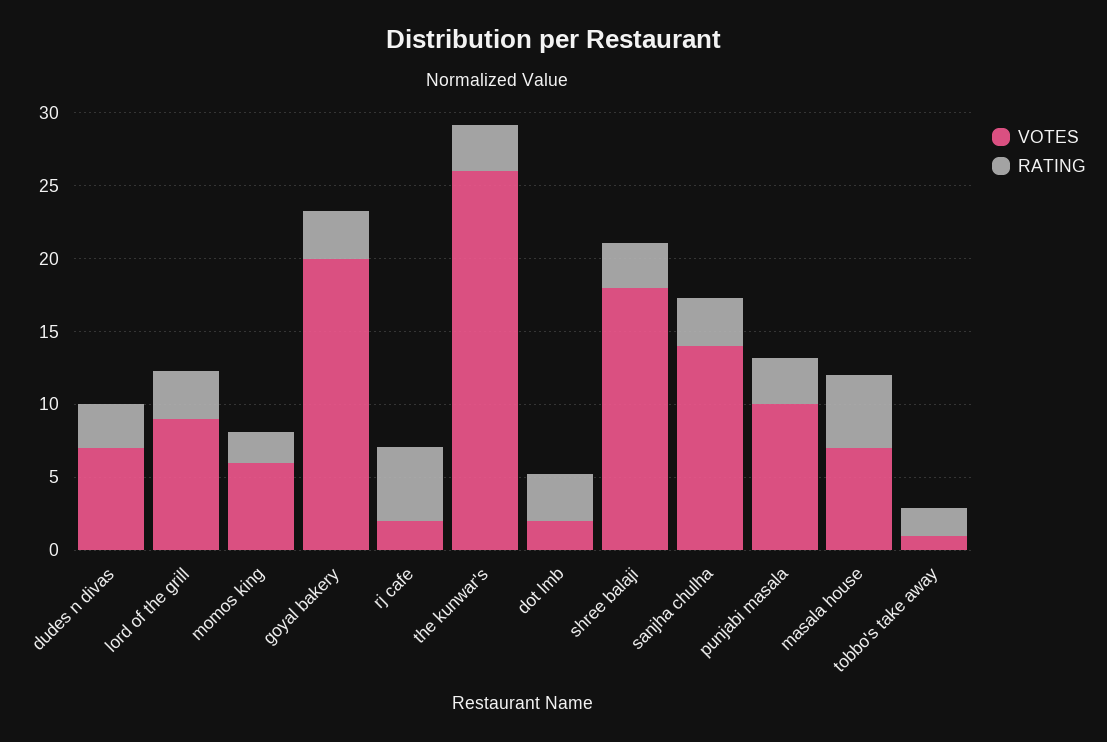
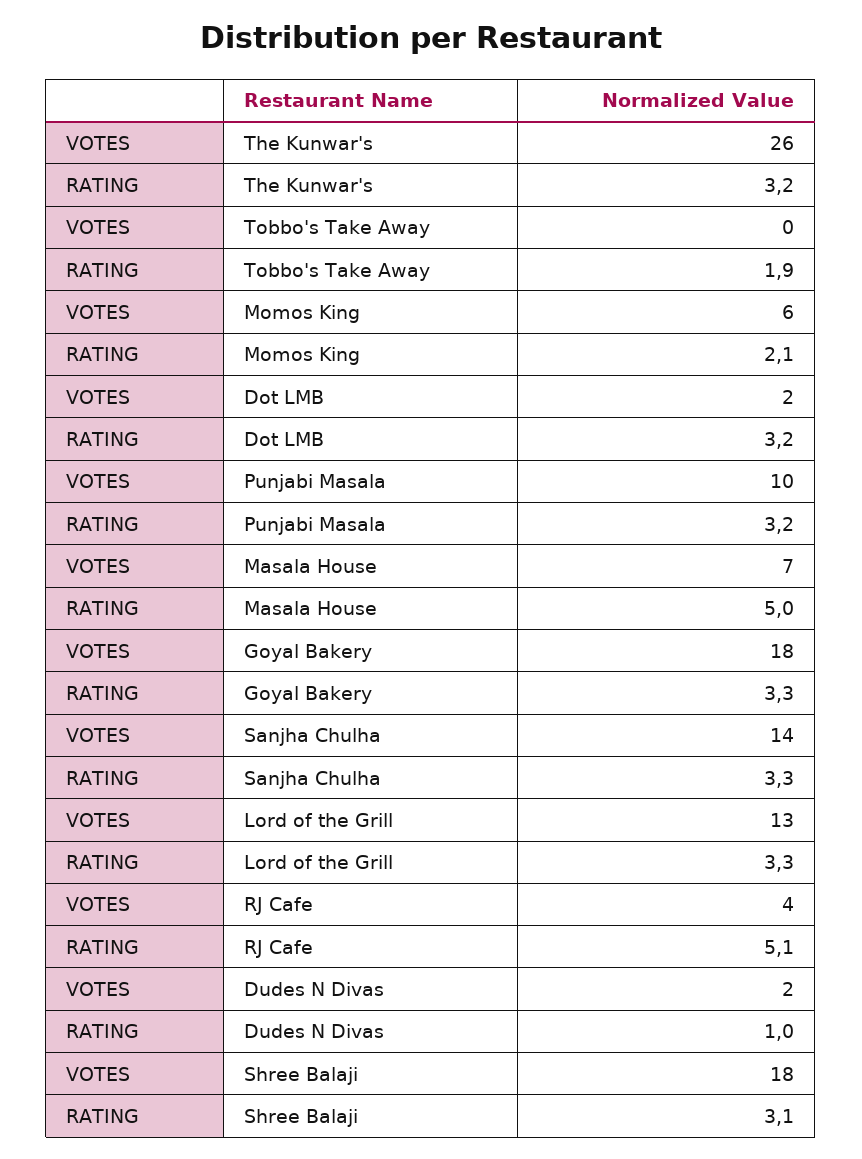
  {
    "VOTES": {
-     "dudes n divas": 7,
+     "dudes n divas": 2,
-     "lord of the grill": 9,
+     "lord of the grill": 13,
      "momos king": 6,
-     "goyal bakery": 20,
+     "goyal bakery": 18,
-     "rj cafe": 2,
+     "rj cafe": 4,
      "the kunwar's": 26,
      "dot lmb": 2,
      "shree balaji": 18,
      "sanjha chulha": 14,
      "punjabi masala": 10,
      "masala house": 7,
-     "tobbo's take away": 1
+     "tobbo's take away": 0
    },
    "RATING": {
-     "dudes n divas": 3,
+     "dudes n divas": 1,
      "lord of the grill": 3.3,
      "momos king": 2.1,
      "goyal bakery": 3.3,
      "rj cafe": 5.1,
      "the kunwar's": 3.2,
      "dot lmb": 3.2,
      "shree balaji": 3.1,
      "sanjha chulha": 3.3,
      "punjabi masala": 3.2,
      "masala house": 5,
      "tobbo's take away": 1.9
    }
  }

